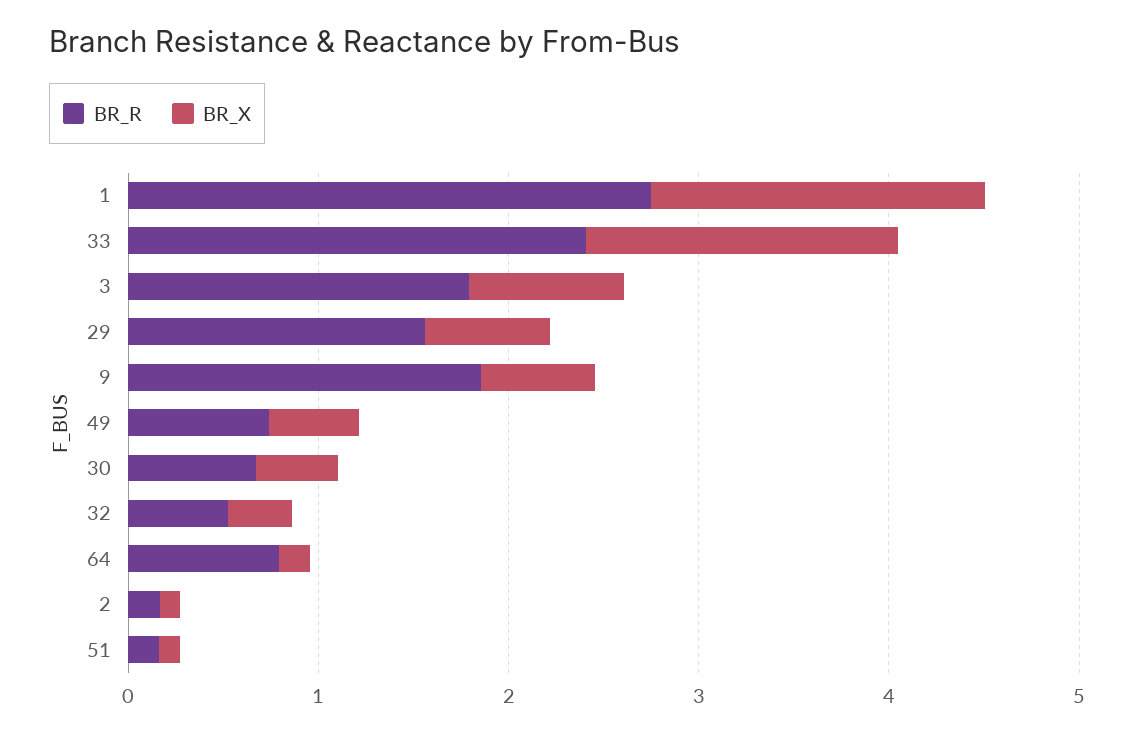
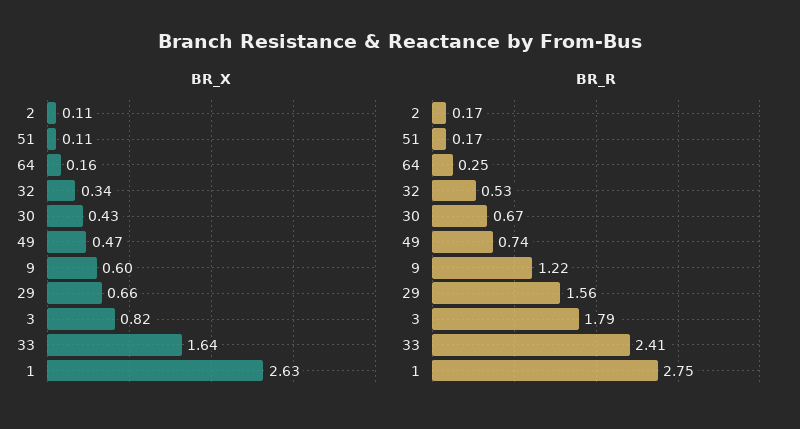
  {
    "BR_R": {
      "1": 2.75,
      "33": 2.41,
      "3": 1.79,
      "29": 1.56,
-     "9": 1.8,
+     "9": 1.22,
      "49": 0.74,
      "30": 0.67,
      "32": 0.53,
-     "64": 0.8,
+     "64": 0.25,
      "2": 0.17,
      "51": 0.17
    },
    "BR_X": {
-     "1": 1.8,
+     "1": 2.63,
      "33": 1.64,
      "3": 0.82,
      "29": 0.66,
      "9": 0.6,
      "49": 0.47,
      "30": 0.43,
      "32": 0.34,
      "64": 0.16,
      "2": 0.11,
      "51": 0.11
    }
  }

